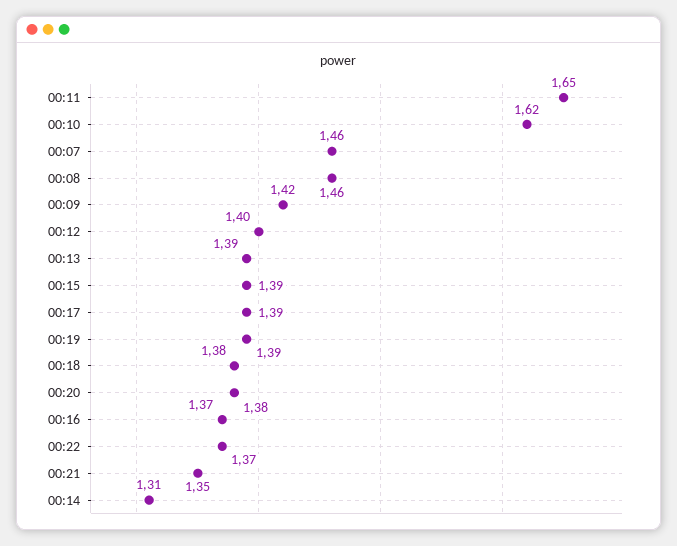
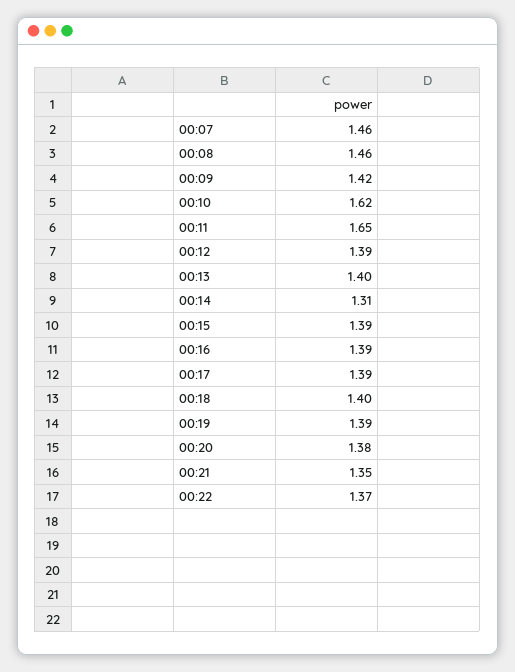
  {
    "00:11": 1.65,
    "00:10": 1.62,
    "00:07": 1.46,
    "00:08": 1.46,
    "00:09": 1.42,
-   "00:12": 1.4,
+   "00:12": 1.39,
-   "00:13": 1.39,
+   "00:13": 1.4,
    "00:15": 1.39,
    "00:17": 1.39,
    "00:19": 1.39,
-   "00:18": 1.38,
+   "00:18": 1.4,
    "00:20": 1.38,
-   "00:16": 1.37,
+   "00:16": 1.39,
    "00:22": 1.37,
    "00:21": 1.35,
    "00:14": 1.31
  }

